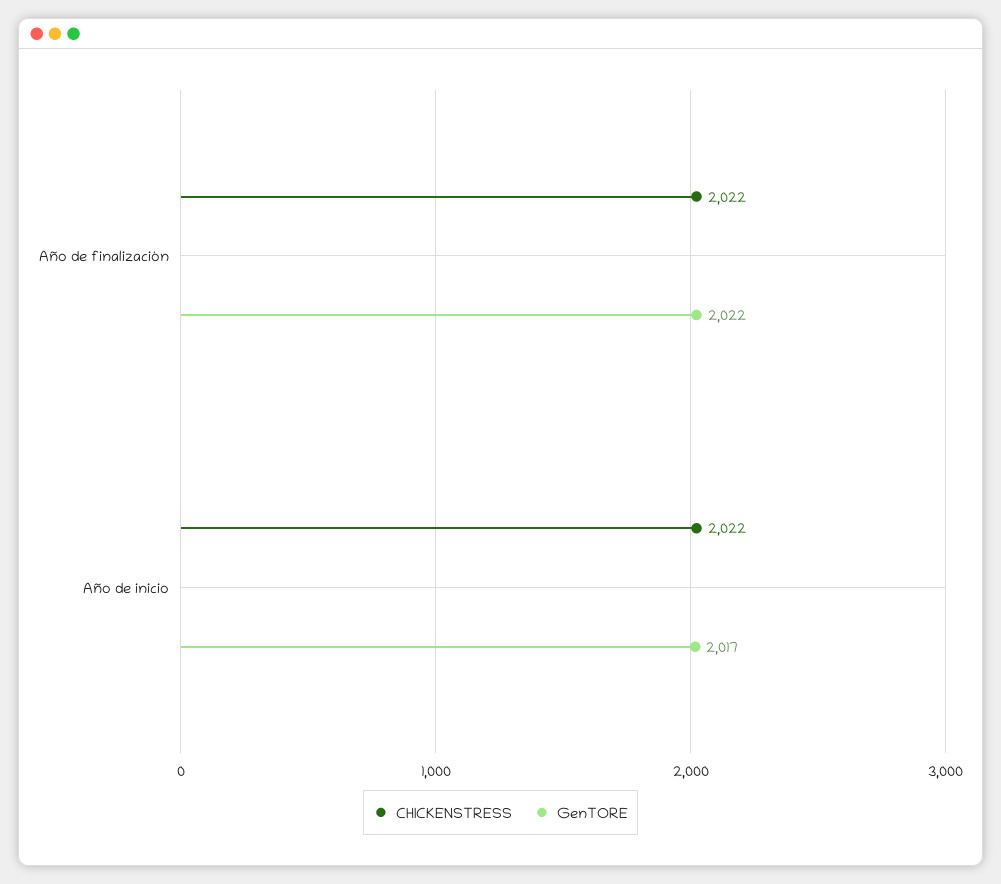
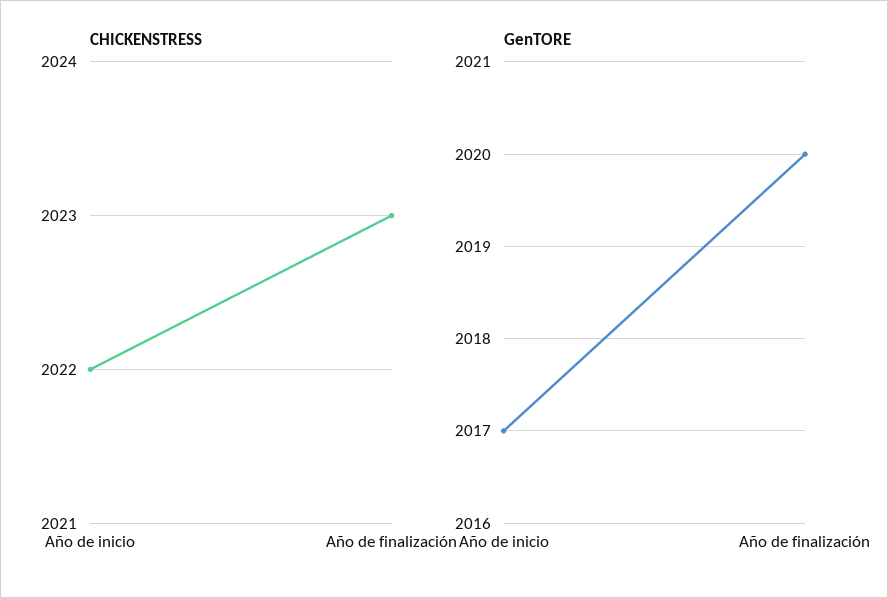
  {
    "CHICKENSTRESS": {
-     "Año de finalización": 2022,
+     "Año de finalización": 2023,
      "Año de inicio": 2022
    },
    "GenTORE": {
-     "Año de finalización": 2022,
+     "Año de finalización": 2020,
      "Año de inicio": 2017
    }
  }

